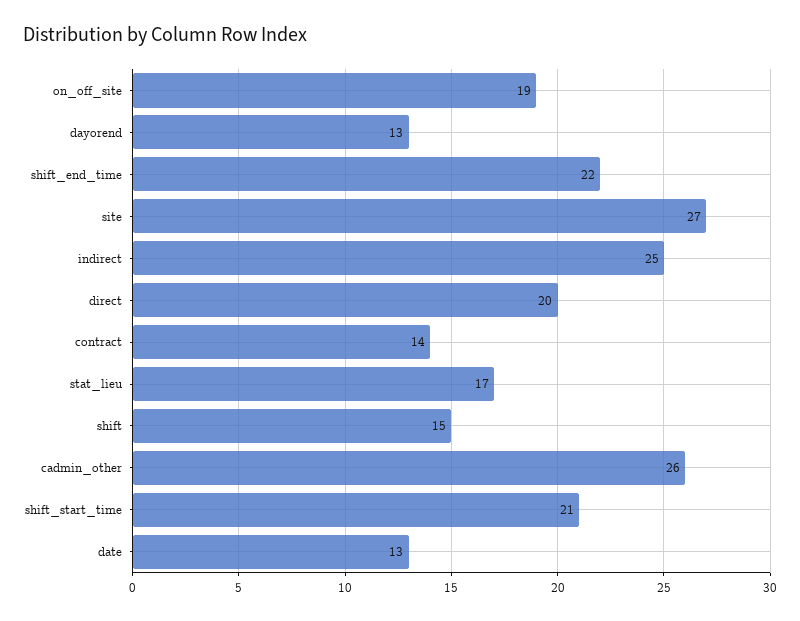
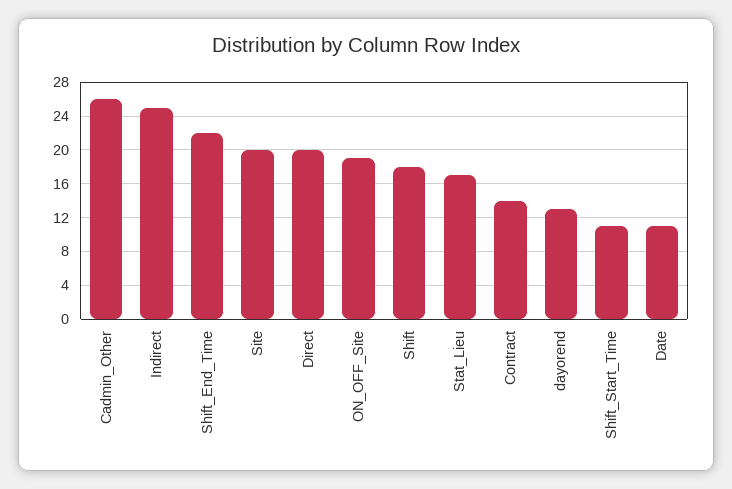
  {
    "on_off_site": 19,
    "dayorend": 13,
    "shift_end_time": 22,
-   "site": 27,
+   "site": 20,
    "indirect": 25,
    "direct": 20,
    "contract": 14,
    "stat_lieu": 17,
-   "shift": 15,
+   "shift": 18,
    "cadmin_other": 26,
-   "shift_start_time": 21,
+   "shift_start_time": 11,
-   "date": 13
+   "date": 11
  }

